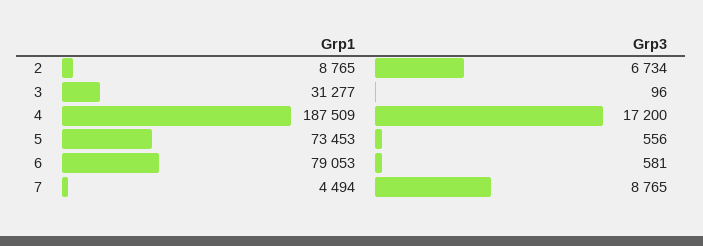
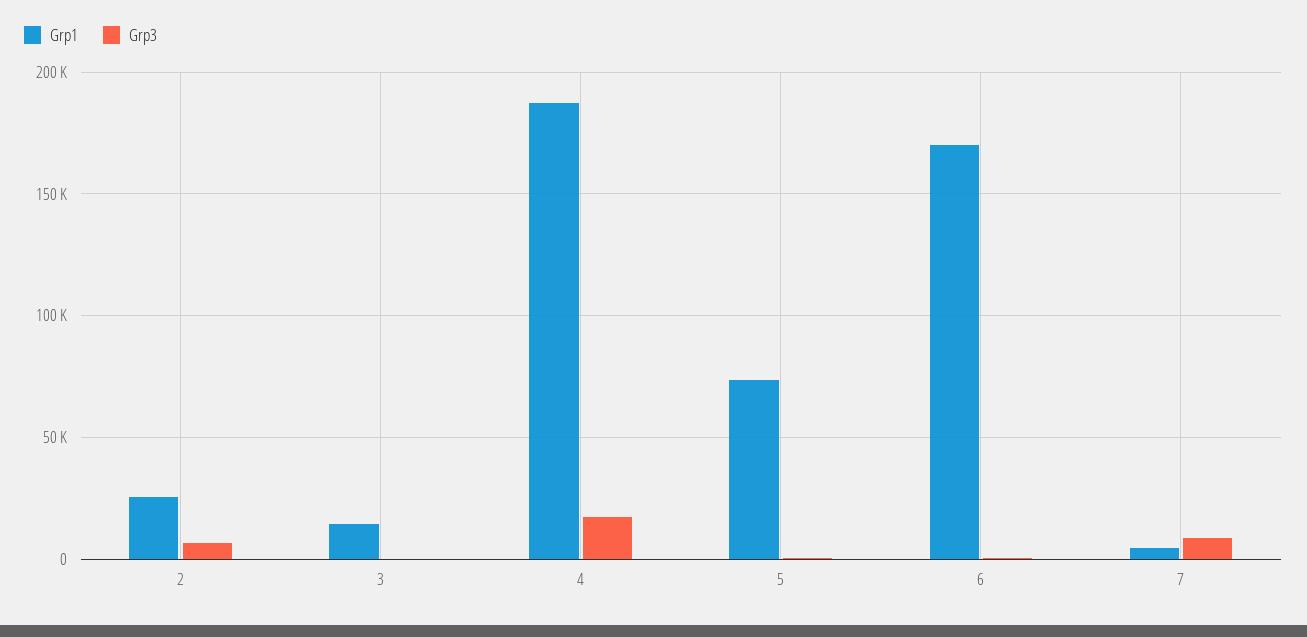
  {
    "Grp1": {
-     "2": 8765,
+     "2": 25000,
-     "3": 31277,
+     "3": 15000,
      "4": 187509,
      "5": 73453,
-     "6": 79053,
+     "6": 170000,
      "7": 4494
    },
    "Grp3": {
      "2": 6734,
      "3": 96,
      "4": 17200,
      "5": 556,
      "6": 581,
      "7": 8765
    }
  }

